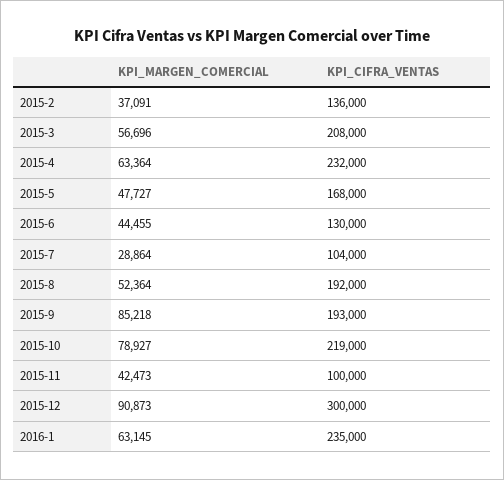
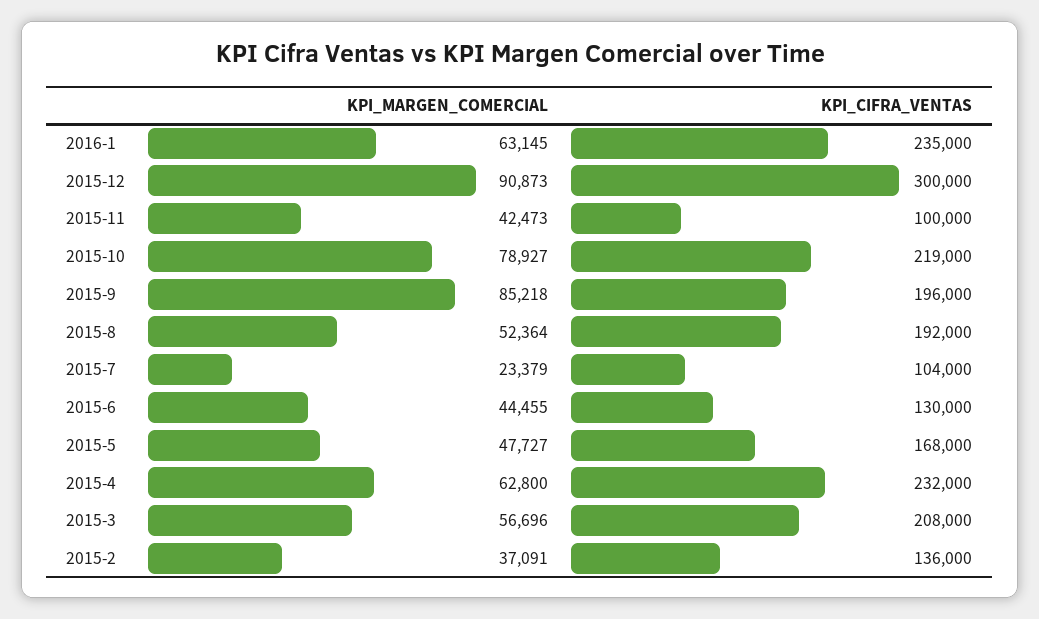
  {
    "KPI_MARGEN_COMERCIAL": {
      "2015-2": 37091,
      "2015-3": 56696,
-     "2015-4": 63364,
+     "2015-4": 62800,
      "2015-5": 47727,
      "2015-6": 44455,
-     "2015-7": 28864,
+     "2015-7": 23379,
      "2015-8": 52364,
      "2015-9": 85218,
      "2015-10": 78927,
      "2015-11": 42473,
      "2015-12": 90873,
      "2016-1": 63145
    },
    "KPI_CIFRA_VENTAS": {
      "2015-2": 136000,
      "2015-3": 208000,
      "2015-4": 232000,
      "2015-5": 168000,
      "2015-6": 130000,
      "2015-7": 104000,
      "2015-8": 192000,
-     "2015-9": 193000,
+     "2015-9": 196000,
      "2015-10": 219000,
      "2015-11": 100000,
      "2015-12": 300000,
      "2016-1": 235000
    }
  }

